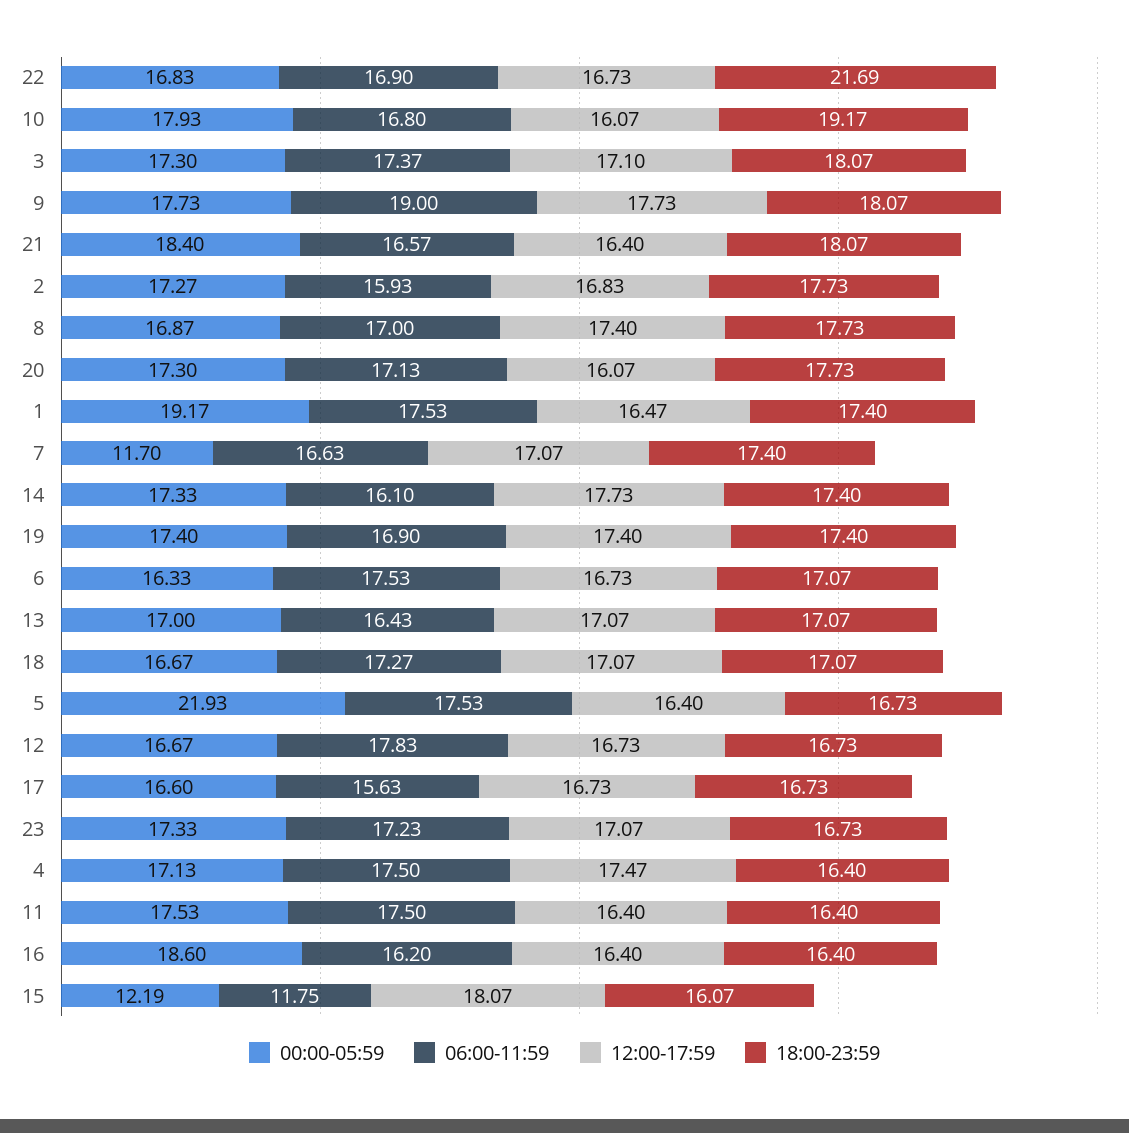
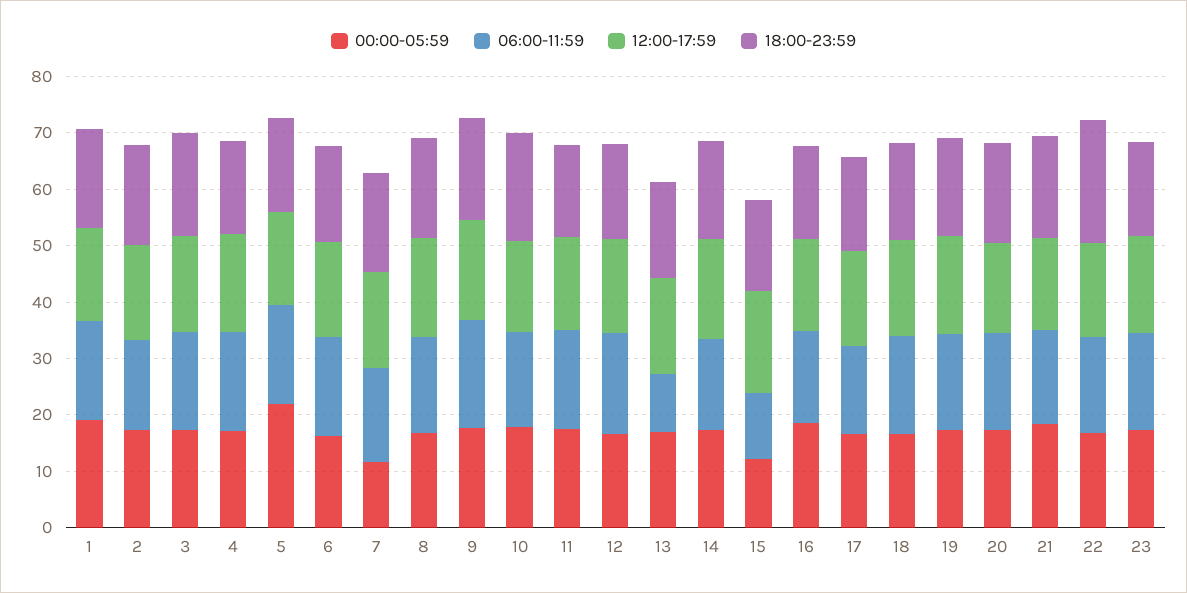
  {
    "00:00-05:59": {
      "22": 16.83,
      "10": 17.93,
      "3": 17.3,
      "9": 17.73,
      "21": 18.4,
      "2": 17.27,
      "8": 16.87,
      "20": 17.3,
      "1": 19.17,
      "7": 11.7,
      "14": 17.33,
      "19": 17.4,
      "6": 16.33,
      "13": 17,
      "18": 16.67,
      "5": 21.93,
      "12": 16.67,
      "17": 16.6,
      "23": 17.33,
      "4": 17.13,
      "11": 17.53,
      "16": 18.6,
      "15": 12.19
    },
    "06:00-11:59": {
      "22": 16.9,
      "10": 16.8,
      "3": 17.37,
      "9": 19,
      "21": 16.57,
      "2": 15.93,
      "8": 17,
      "20": 17.13,
      "1": 17.53,
      "7": 16.63,
      "14": 16.1,
      "19": 16.9,
      "6": 17.53,
-     "13": 16.43,
+     "13": 10,
      "18": 17.27,
      "5": 17.53,
      "12": 17.83,
      "17": 15.63,
      "23": 17.23,
      "4": 17.5,
      "11": 17.5,
      "16": 16.2,
      "15": 11.75
    },
    "12:00-17:59": {
      "22": 16.73,
      "10": 16.07,
      "3": 17.1,
      "9": 17.73,
      "21": 16.4,
      "2": 16.83,
      "8": 17.4,
      "20": 16.07,
      "1": 16.47,
      "7": 17.07,
      "14": 17.73,
      "19": 17.4,
      "6": 16.73,
      "13": 17.07,
      "18": 17.07,
      "5": 16.4,
      "12": 16.73,
      "17": 16.73,
      "23": 17.07,
      "4": 17.47,
      "11": 16.4,
      "16": 16.4,
      "15": 18.07
    },
    "18:00-23:59": {
      "22": 21.69,
      "10": 19.17,
      "3": 18.07,
      "9": 18.07,
      "21": 18.07,
      "2": 17.73,
      "8": 17.73,
      "20": 17.73,
      "1": 17.4,
      "7": 17.4,
      "14": 17.4,
      "19": 17.4,
      "6": 17.07,
      "13": 17.07,
      "18": 17.07,
      "5": 16.73,
      "12": 16.73,
      "17": 16.73,
      "23": 16.73,
      "4": 16.4,
      "11": 16.4,
      "16": 16.4,
      "15": 16.07
    }
  }

